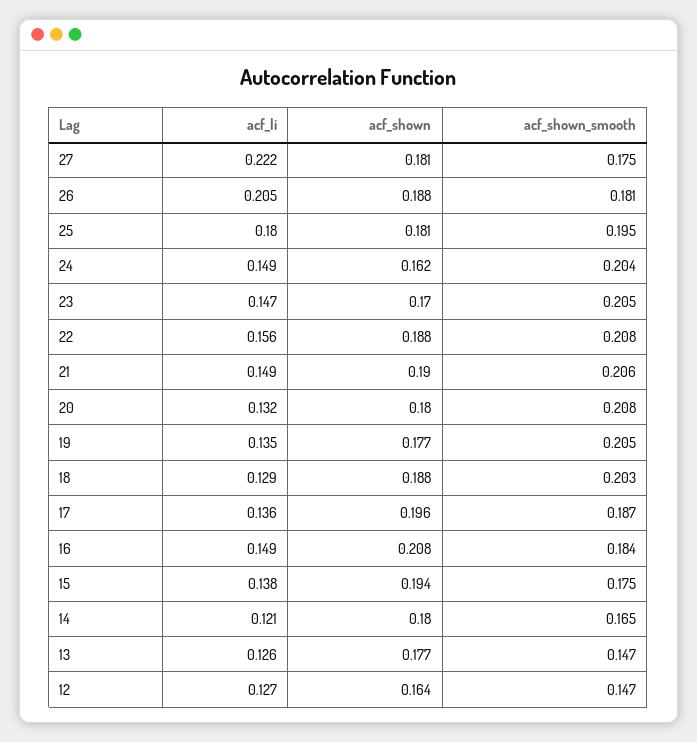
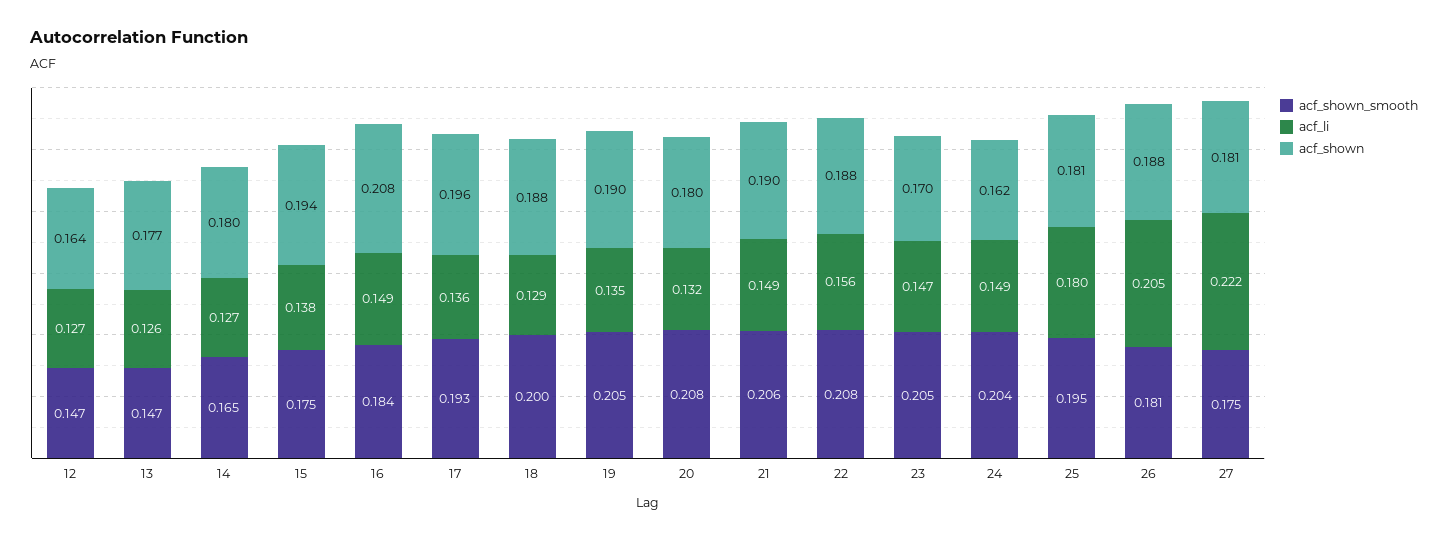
  {
    "acf_li": {
      "27": 0.222,
      "26": 0.205,
      "25": 0.18,
      "24": 0.149,
      "23": 0.147,
      "22": 0.156,
      "21": 0.149,
      "20": 0.132,
      "19": 0.135,
      "18": 0.129,
      "17": 0.136,
      "16": 0.149,
      "15": 0.138,
-     "14": 0.121,
+     "14": 0.127,
      "13": 0.126,
      "12": 0.127
    },
    "acf_shown": {
      "27": 0.181,
      "26": 0.188,
      "25": 0.181,
      "24": 0.162,
      "23": 0.17,
      "22": 0.188,
      "21": 0.19,
      "20": 0.18,
-     "19": 0.177,
+     "19": 0.19,
      "18": 0.188,
      "17": 0.196,
      "16": 0.208,
      "15": 0.194,
      "14": 0.18,
      "13": 0.177,
      "12": 0.164
    },
    "acf_shown_smooth": {
      "27": 0.175,
      "26": 0.181,
      "25": 0.195,
      "24": 0.204,
      "23": 0.205,
      "22": 0.208,
      "21": 0.206,
      "20": 0.208,
      "19": 0.205,
-     "18": 0.203,
+     "18": 0.2,
-     "17": 0.187,
+     "17": 0.193,
      "16": 0.184,
      "15": 0.175,
      "14": 0.165,
      "13": 0.147,
      "12": 0.147
    }
  }

